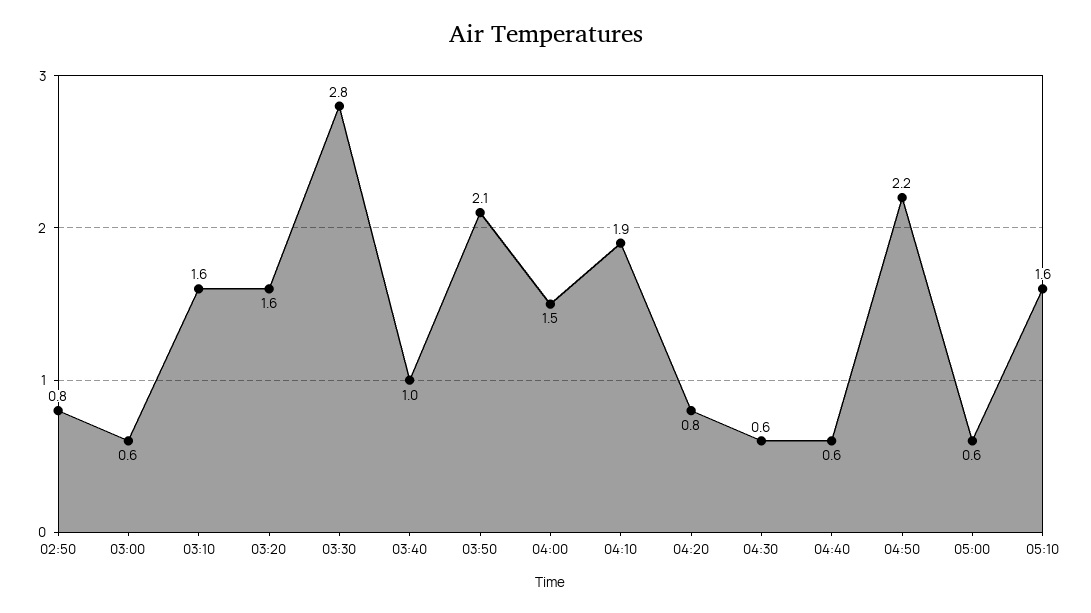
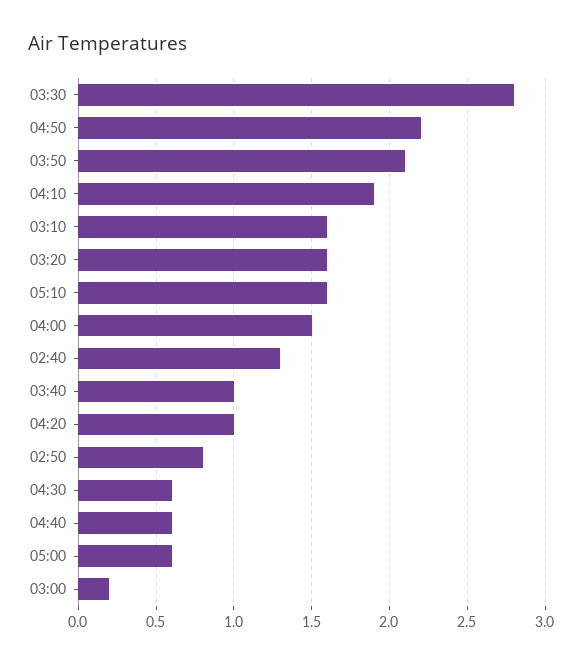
  {
    "02:50": 0.8,
-   "03:00": 0.6,
+   "03:00": 0.2,
    "03:10": 1.6,
    "03:20": 1.6,
    "03:30": 2.8,
    "03:40": 1,
    "03:50": 2.1,
    "04:00": 1.5,
    "04:10": 1.9,
-   "04:20": 0.8,
+   "04:20": 1,
    "04:30": 0.6,
    "04:40": 0.6,
    "04:50": 2.2,
    "05:00": 0.6,
-   "05:10": 1.6
+   "05:10": 1.6,
+   "02:40": 1.3
  }

